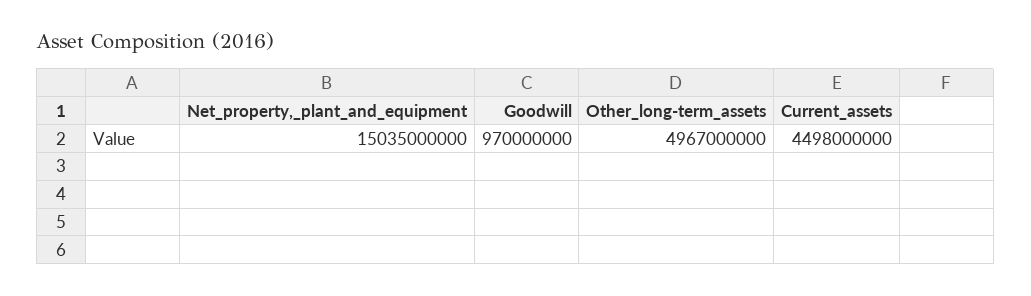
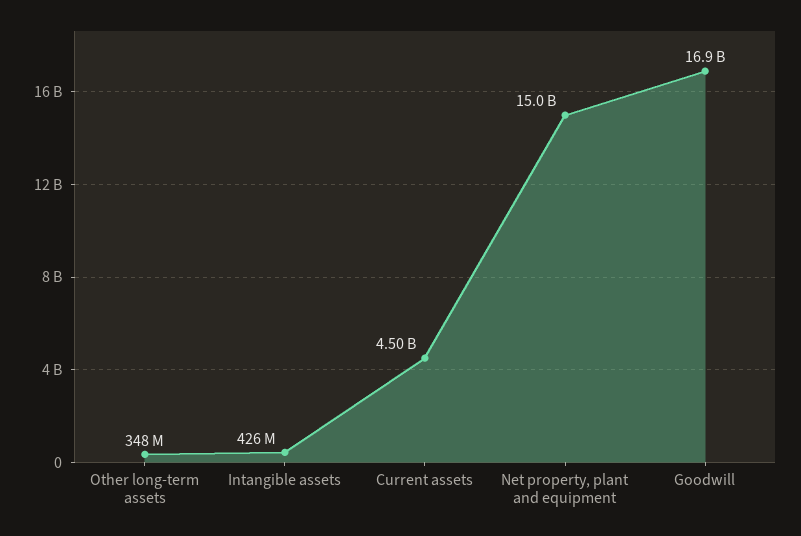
  {
    "Net_property,_plant_and_equipment": 15035000000,
-   "Goodwill": 970000000,
+   "Goodwill": 16900000000,
-   "Other_long-term_assets": 4967000000,
+   "Other_long-term_assets": 348000000,
-   "Current_assets": 4498000000
+   "Current_assets": 4498000000,
+   "Intangible assets": 426000000
  }

